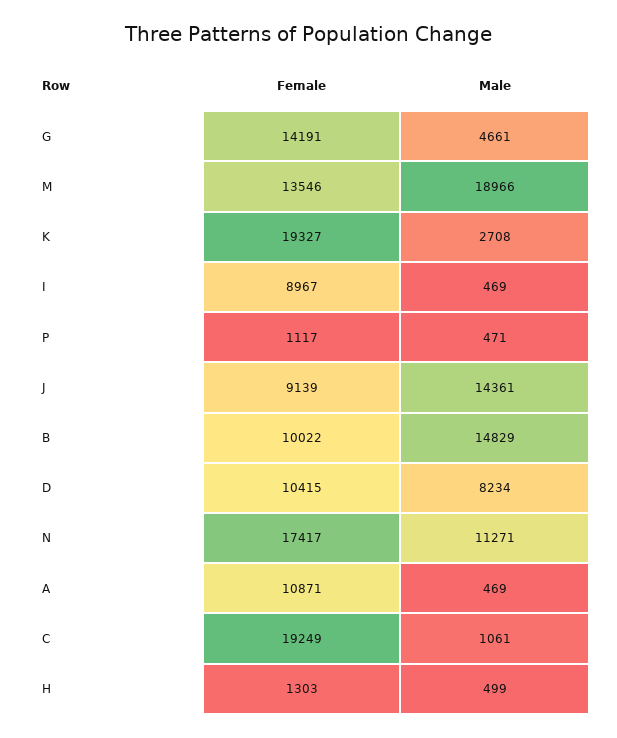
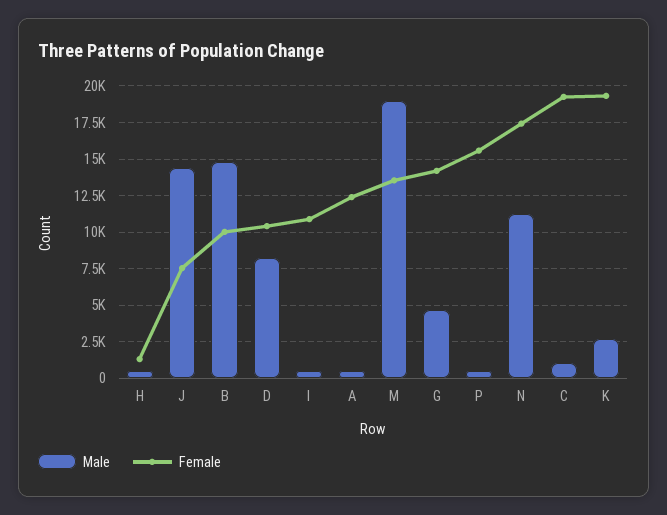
  {
    "Female": {
      "G": 14191,
      "M": 13546,
      "K": 19327,
-     "I": 8967,
+     "I": 11000,
-     "P": 1117,
+     "P": 15500,
-     "J": 9139,
+     "J": 7500,
      "B": 10022,
      "D": 10415,
      "N": 17417,
-     "A": 10871,
+     "A": 12500,
      "C": 19249,
      "H": 1303
    },
    "Male": {
      "G": 4661,
      "M": 18966,
      "K": 2708,
      "I": 469,
      "P": 471,
      "J": 14361,
      "B": 14829,
      "D": 8234,
      "N": 11271,
      "A": 469,
      "C": 1061,
      "H": 499
    }
  }

